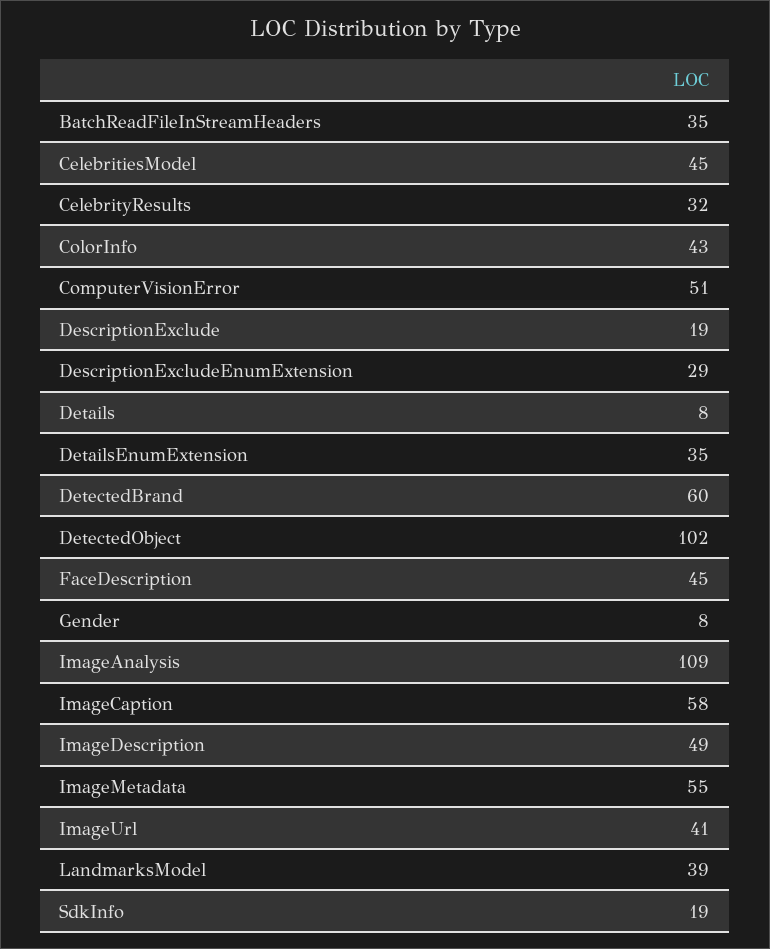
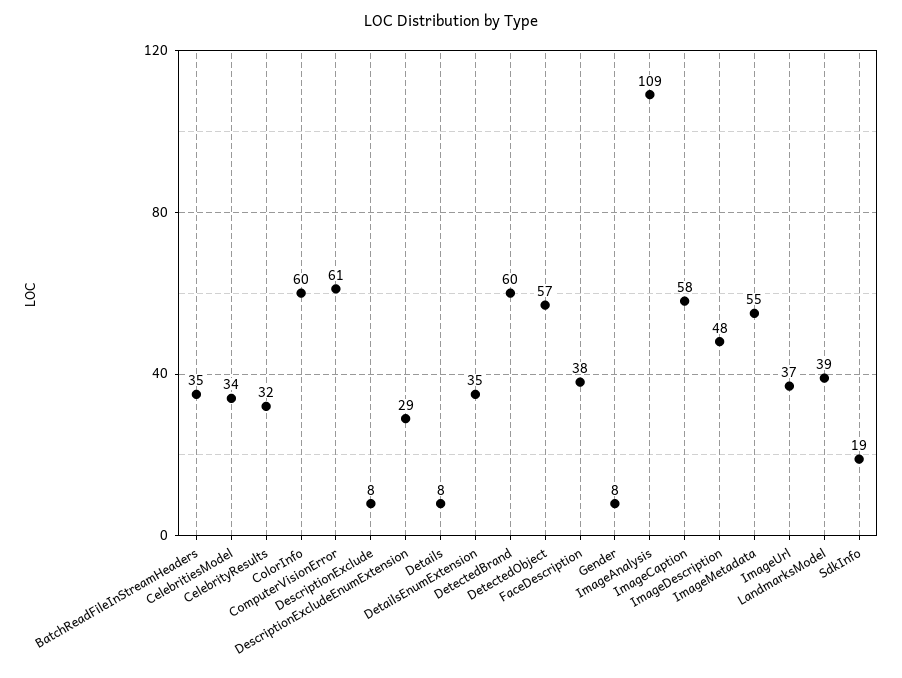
  {
    "BatchReadFileInStreamHeaders": 35,
-   "CelebritiesModel": 45,
+   "CelebritiesModel": 34,
    "CelebrityResults": 32,
-   "ColorInfo": 43,
+   "ColorInfo": 60,
-   "ComputerVisionError": 51,
+   "ComputerVisionError": 61,
-   "DescriptionExclude": 19,
+   "DescriptionExclude": 8,
    "DescriptionExcludeEnumExtension": 29,
    "Details": 8,
    "DetailsEnumExtension": 35,
    "DetectedBrand": 60,
-   "DetectedObject": 102,
+   "DetectedObject": 57,
-   "FaceDescription": 45,
+   "FaceDescription": 38,
    "Gender": 8,
    "ImageAnalysis": 109,
    "ImageCaption": 58,
-   "ImageDescription": 49,
+   "ImageDescription": 48,
    "ImageMetadata": 55,
-   "ImageUrl": 41,
+   "ImageUrl": 37,
    "LandmarksModel": 39,
    "SdkInfo": 19
  }

